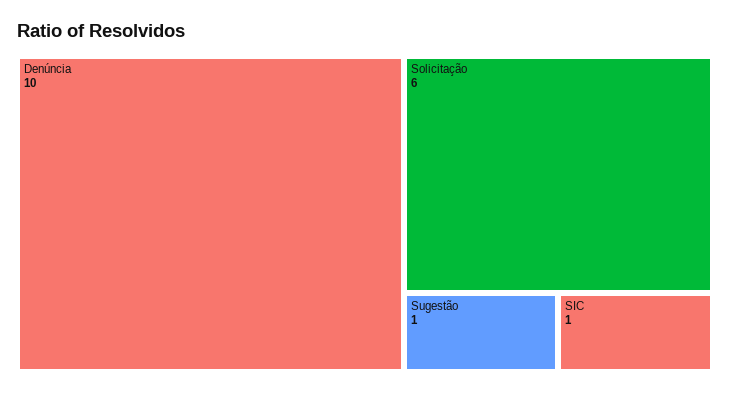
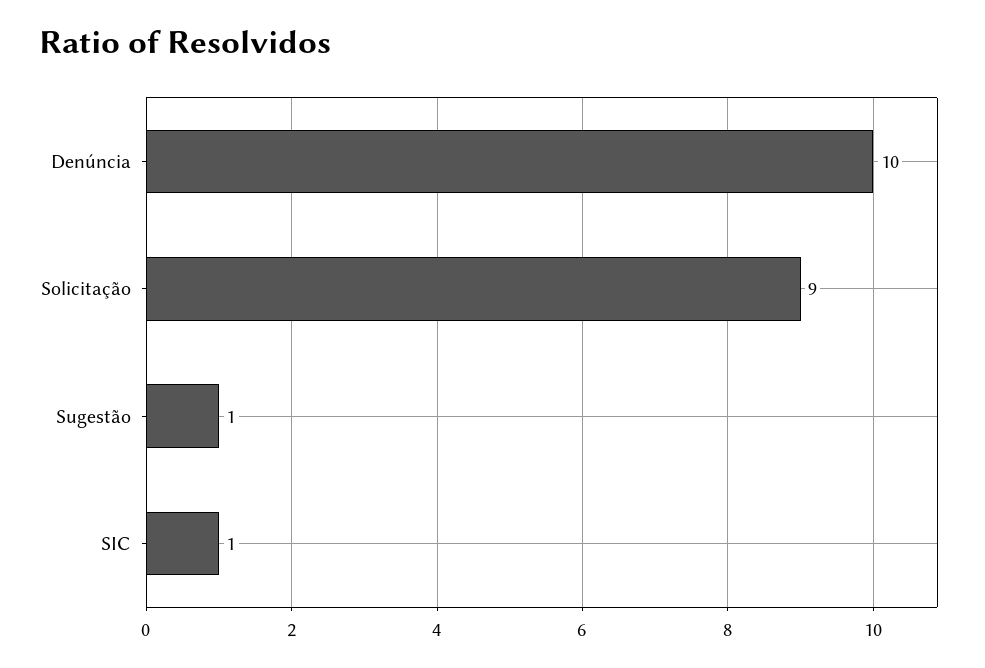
  {
    "Denúncia": 10,
-   "Solicitação": 6,
+   "Solicitação": 9,
    "Sugestão": 1,
    "SIC": 1
  }

